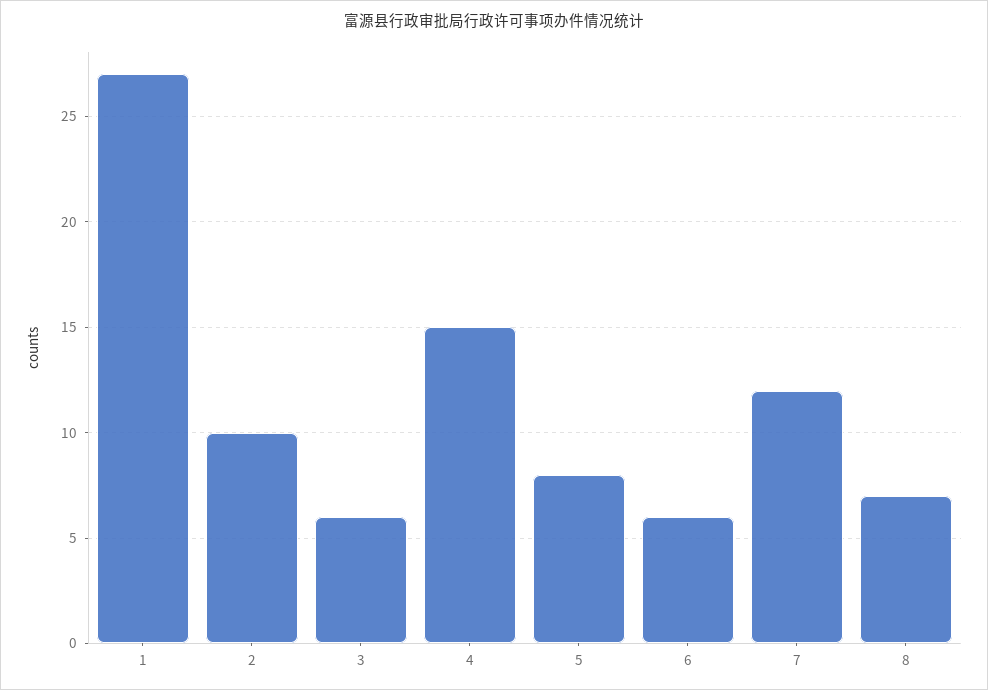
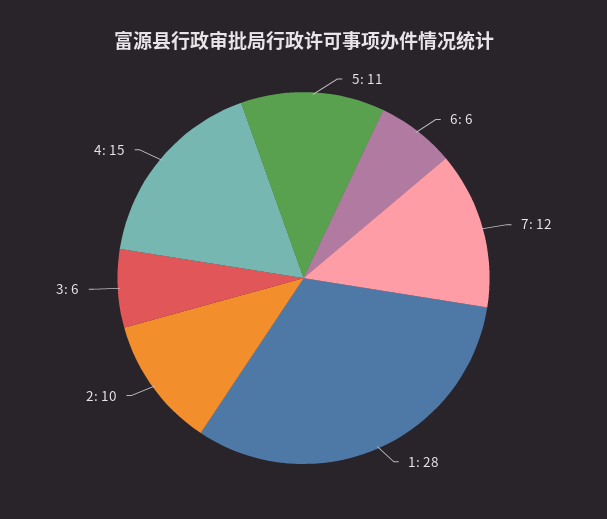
  {
-   "1": 27,
+   "1": 28,
    "2": 10,
    "3": 6,
    "4": 15,
-   "5": 8,
+   "5": 11,
    "6": 6,
-   "7": 12,
+   "7": 12
-   "8": 7
  }

